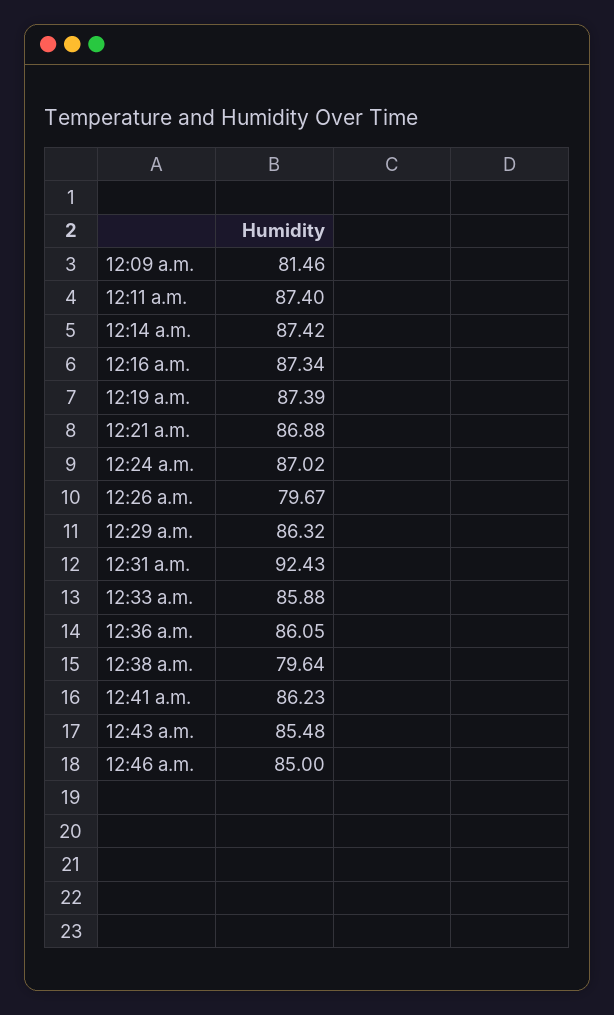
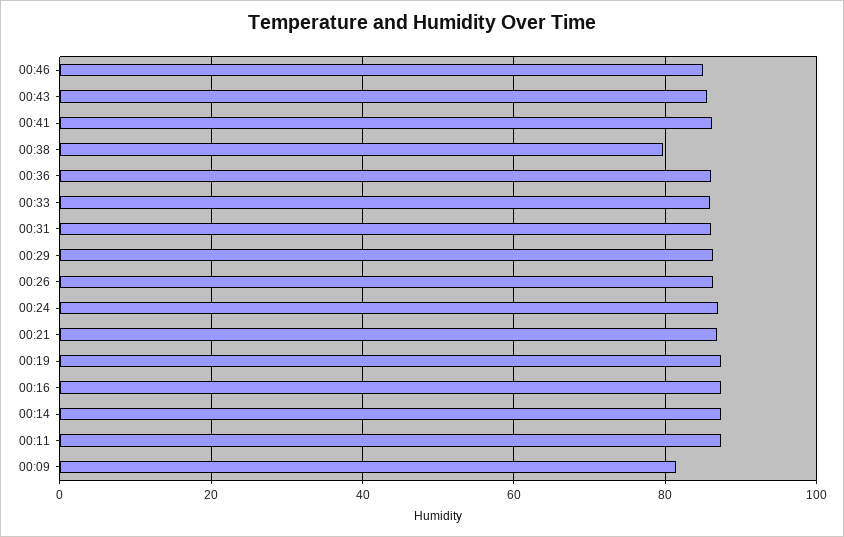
  {
    "12:09 a.m.": 81.46,
    "12:11 a.m.": 87.4,
    "12:14 a.m.": 87.42,
    "12:16 a.m.": 87.34,
    "12:19 a.m.": 87.39,
    "12:21 a.m.": 86.88,
    "12:24 a.m.": 87.02,
-   "12:26 a.m.": 79.67,
+   "12:26 a.m.": 86,
    "12:29 a.m.": 86.32,
-   "12:31 a.m.": 92.43,
+   "12:31 a.m.": 86,
    "12:33 a.m.": 85.88,
    "12:36 a.m.": 86.05,
    "12:38 a.m.": 79.64,
    "12:41 a.m.": 86.23,
    "12:43 a.m.": 85.48,
    "12:46 a.m.": 85
  }

